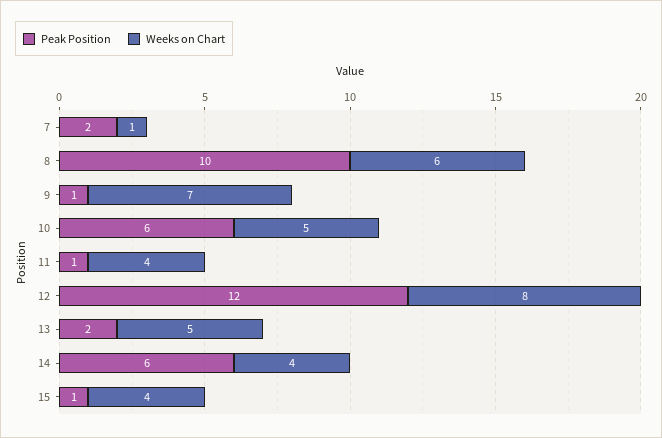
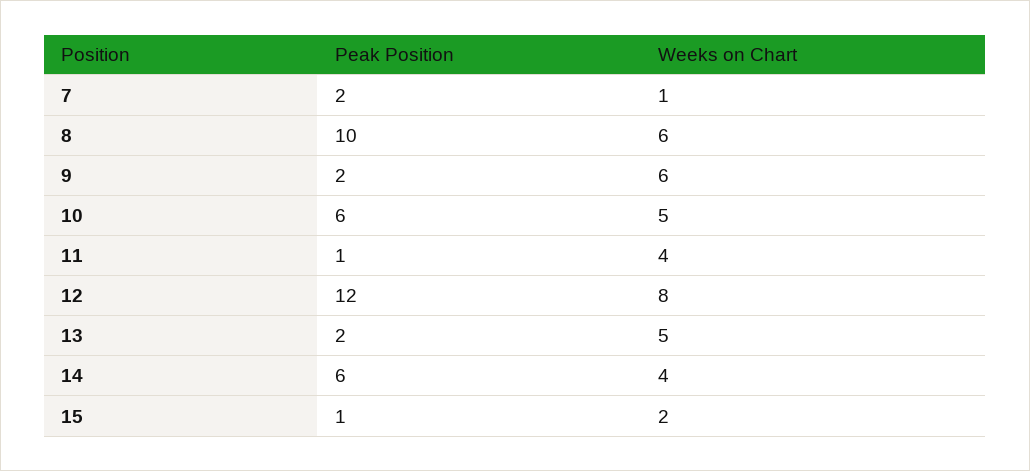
  {
    "Peak Position": {
      "7": 2,
      "8": 10,
-     "9": 1,
+     "9": 2,
      "10": 6,
      "11": 1,
      "12": 12,
      "13": 2,
      "14": 6,
      "15": 1
    },
    "Weeks on Chart": {
      "7": 1,
      "8": 6,
-     "9": 7,
+     "9": 6,
      "10": 5,
      "11": 4,
      "12": 8,
      "13": 5,
      "14": 4,
-     "15": 4
+     "15": 2
    }
  }

